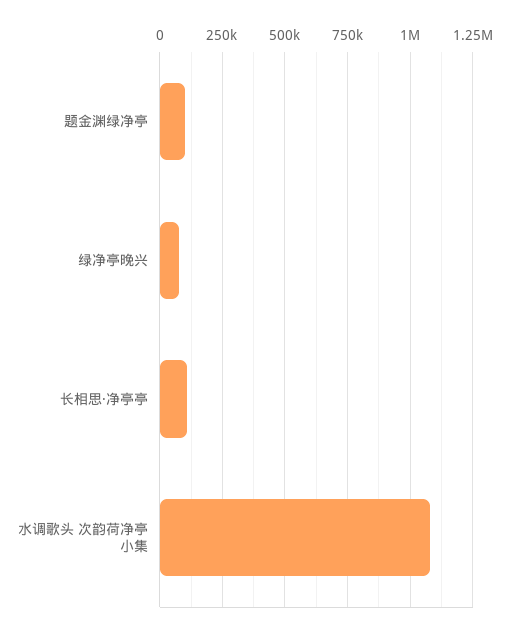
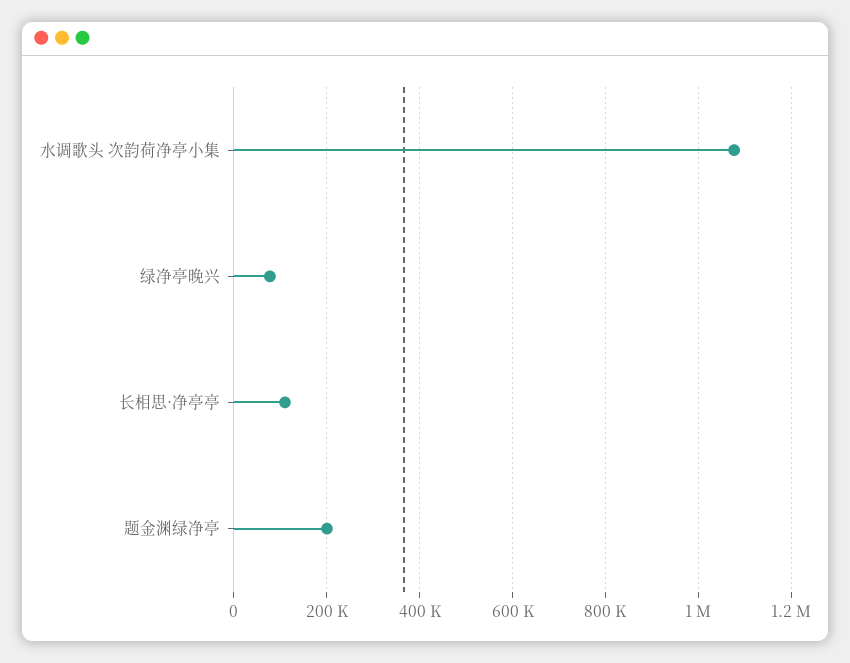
  {
-   "题金渊绿净亭": 100000,
+   "题金渊绿净亭": 200000,
    "绿净亭晚兴": 80000,
    "长相思·净亭亭": 120000,
    "水调歌头 次韵荷净亭小集": 1080000
  }

